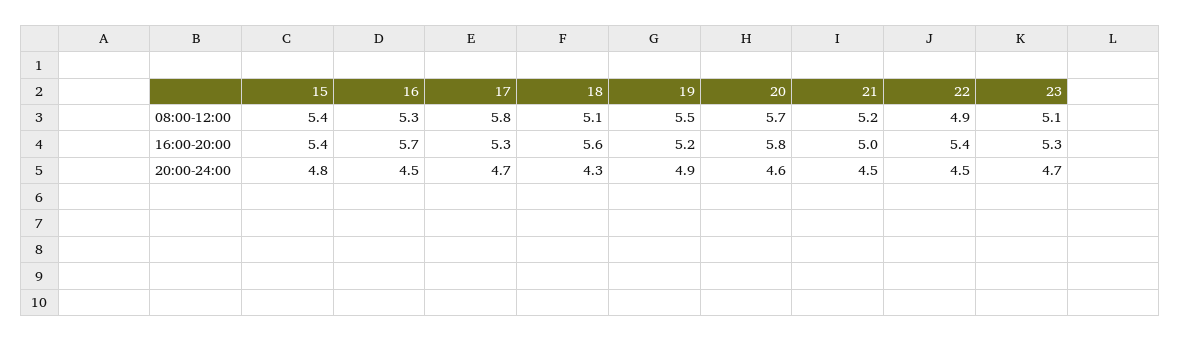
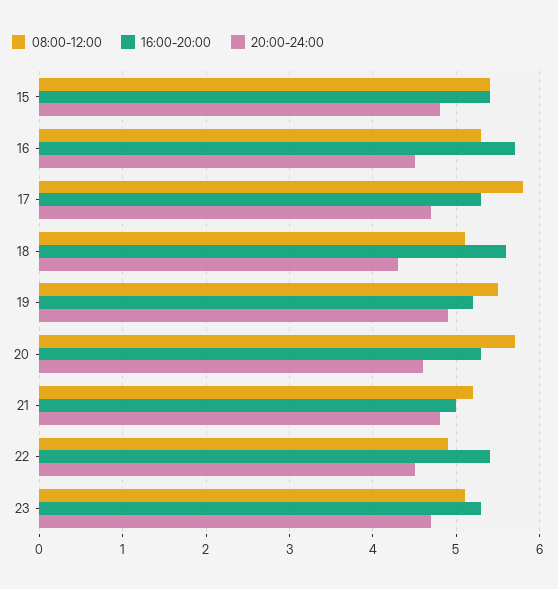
  {
    "08:00-12:00": {
      "15": 5.4,
      "16": 5.3,
      "17": 5.8,
      "18": 5.1,
      "19": 5.5,
      "20": 5.7,
      "21": 5.2,
      "22": 4.9,
      "23": 5.1
    },
    "16:00-20:00": {
      "15": 5.4,
      "16": 5.7,
      "17": 5.3,
      "18": 5.6,
      "19": 5.2,
-     "20": 5.8,
+     "20": 5.3,
      "21": 5,
      "22": 5.4,
      "23": 5.3
    },
    "20:00-24:00": {
      "15": 4.8,
      "16": 4.5,
      "17": 4.7,
      "18": 4.3,
      "19": 4.9,
      "20": 4.6,
-     "21": 4.5,
+     "21": 4.8,
      "22": 4.5,
      "23": 4.7
    }
  }

